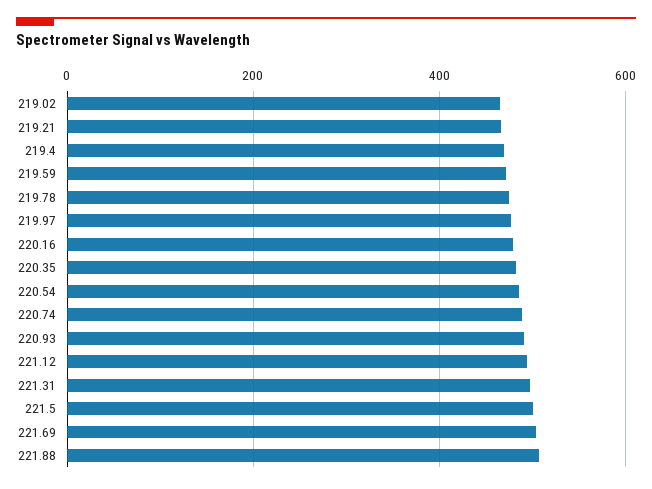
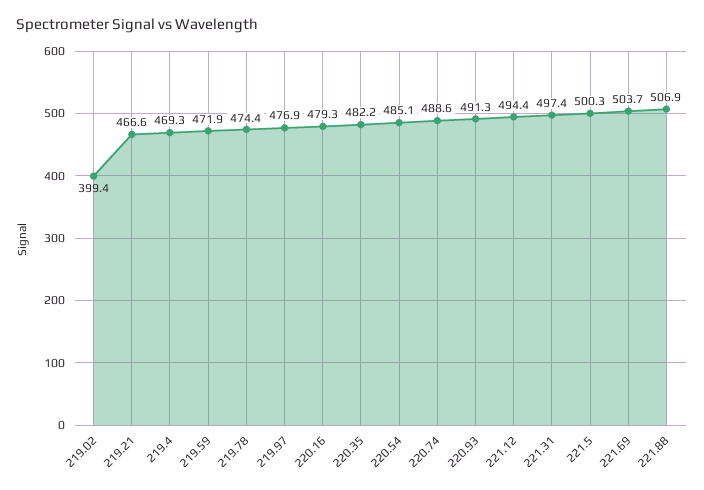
  {
-   "219.02": 460,
+   "219.02": 399.4,
    "219.21": 466.6,
    "219.4": 469.3,
    "219.59": 471.9,
    "219.78": 474.4,
    "219.97": 476.9,
    "220.16": 479.3,
    "220.35": 482.2,
    "220.54": 485.1,
    "220.74": 488.6,
    "220.93": 491.3,
    "221.12": 494.4,
    "221.31": 497.4,
    "221.5": 500.3,
    "221.69": 503.7,
    "221.88": 506.9
  }

